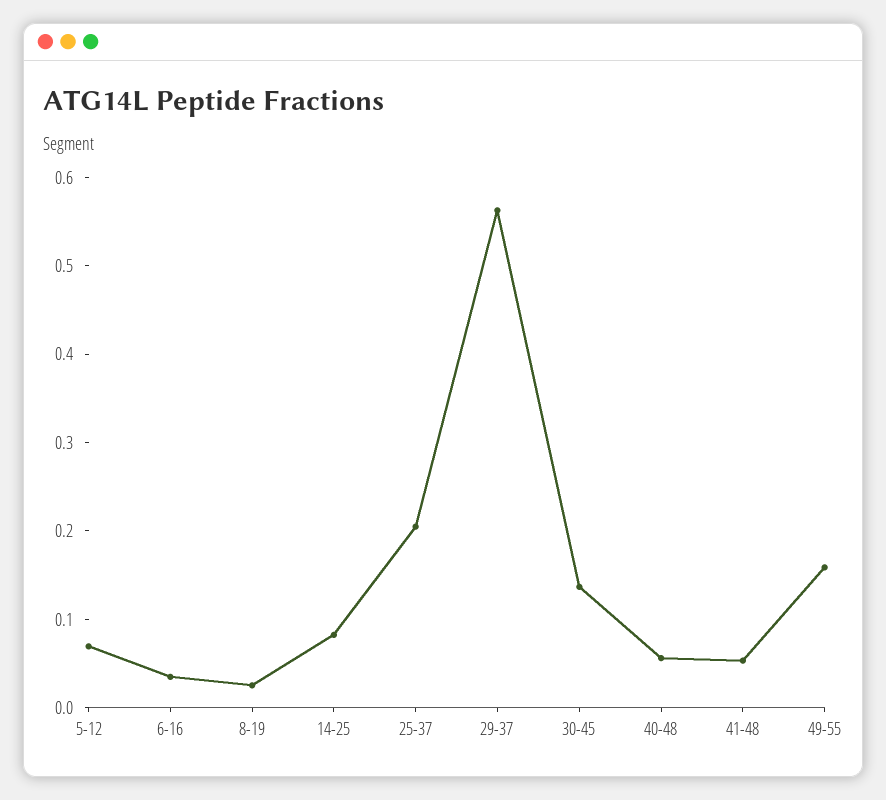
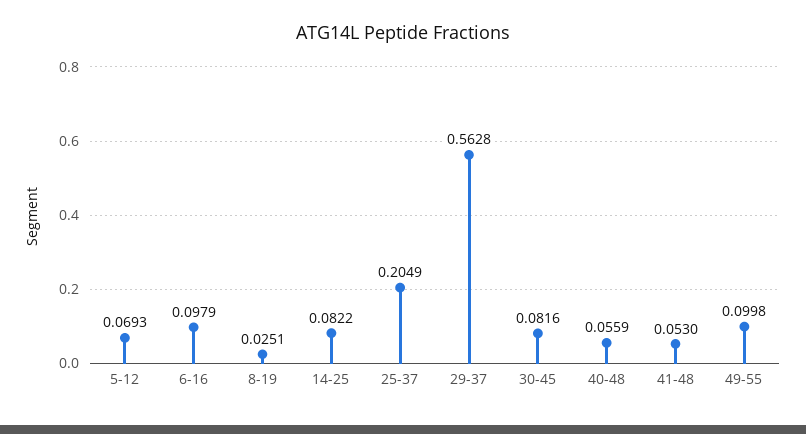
  {
    "5-12": 0.0693,
-   "6-16": 0.04,
+   "6-16": 0.0979,
    "8-19": 0.0251,
    "14-25": 0.0822,
    "25-37": 0.2049,
    "29-37": 0.5628,
-   "30-45": 0.14,
+   "30-45": 0.0816,
    "40-48": 0.0559,
    "41-48": 0.053,
-   "49-55": 0.16
+   "49-55": 0.0998
  }

